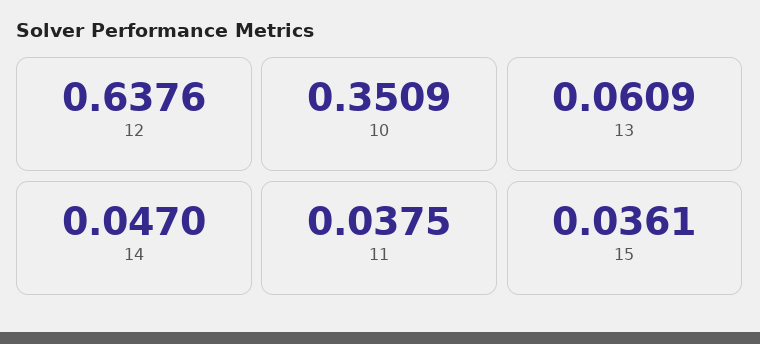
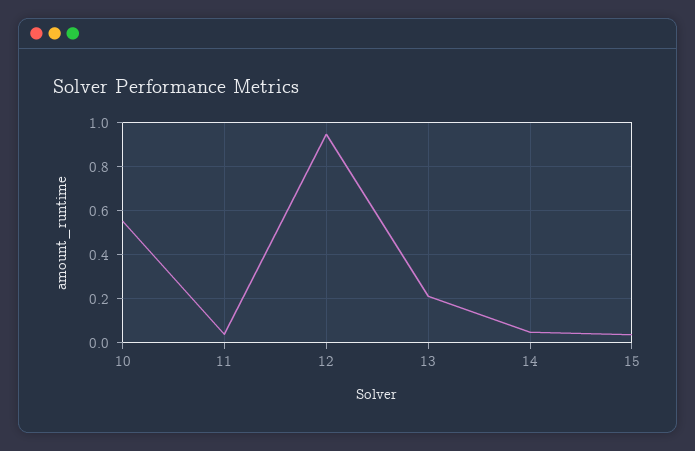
  {
-   "12": 0.6376,
+   "12": 0.95,
-   "10": 0.3509,
+   "10": 0.55,
-   "13": 0.0609,
+   "13": 0.2,
    "14": 0.047,
    "11": 0.0375,
    "15": 0.0361
  }

